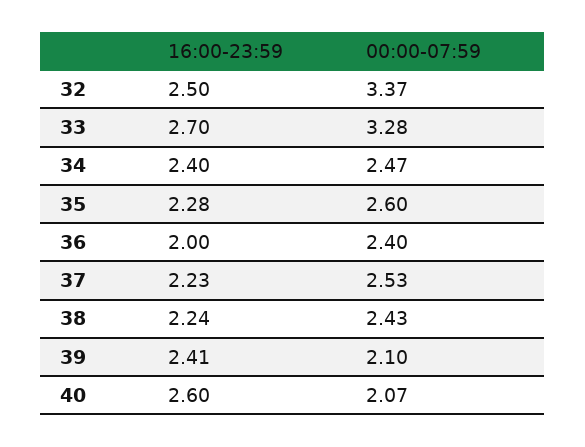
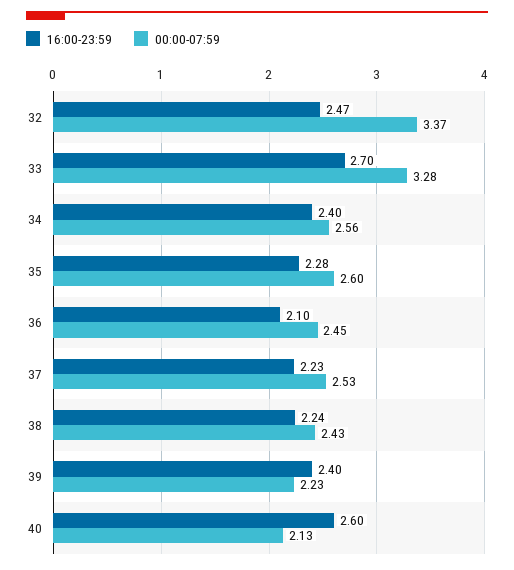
  {
    "16:00-23:59": {
-     "32": 2.5,
+     "32": 2.47,
      "33": 2.7,
      "34": 2.4,
      "35": 2.28,
-     "36": 2,
+     "36": 2.1,
      "37": 2.23,
      "38": 2.24,
-     "39": 2.41,
+     "39": 2.4,
      "40": 2.6
    },
    "00:00-07:59": {
      "32": 3.37,
      "33": 3.28,
-     "34": 2.47,
+     "34": 2.56,
      "35": 2.6,
-     "36": 2.4,
+     "36": 2.45,
      "37": 2.53,
      "38": 2.43,
-     "39": 2.1,
+     "39": 2.23,
-     "40": 2.07
+     "40": 2.13
    }
  }

